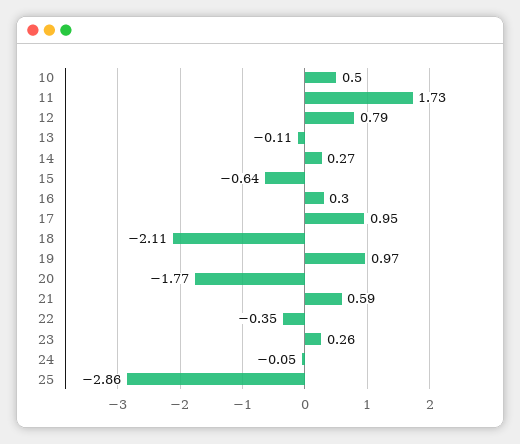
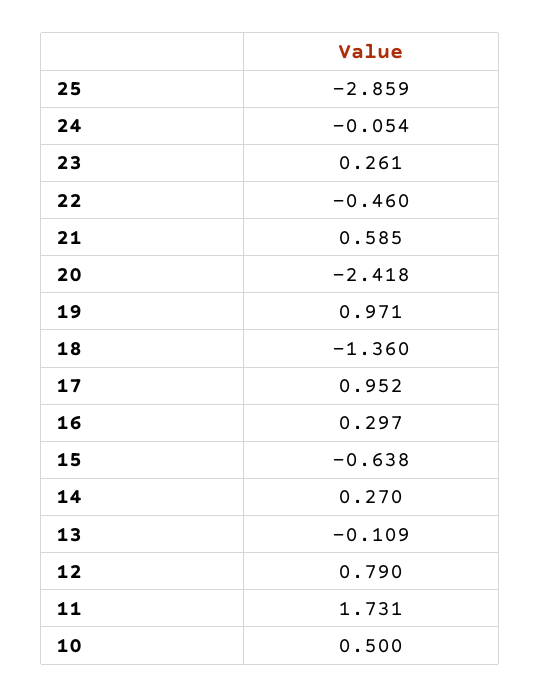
  {
    "10": 0.5,
    "11": 1.731,
    "12": 0.79,
    "13": -0.109,
    "14": 0.27,
    "15": -0.638,
    "16": 0.297,
    "17": 0.952,
-   "18": -2.11,
+   "18": -1.36,
    "19": 0.971,
-   "20": -1.77,
+   "20": -2.418,
    "21": 0.585,
-   "22": -0.35,
+   "22": -0.46,
    "23": 0.261,
    "24": -0.054,
    "25": -2.859
  }

